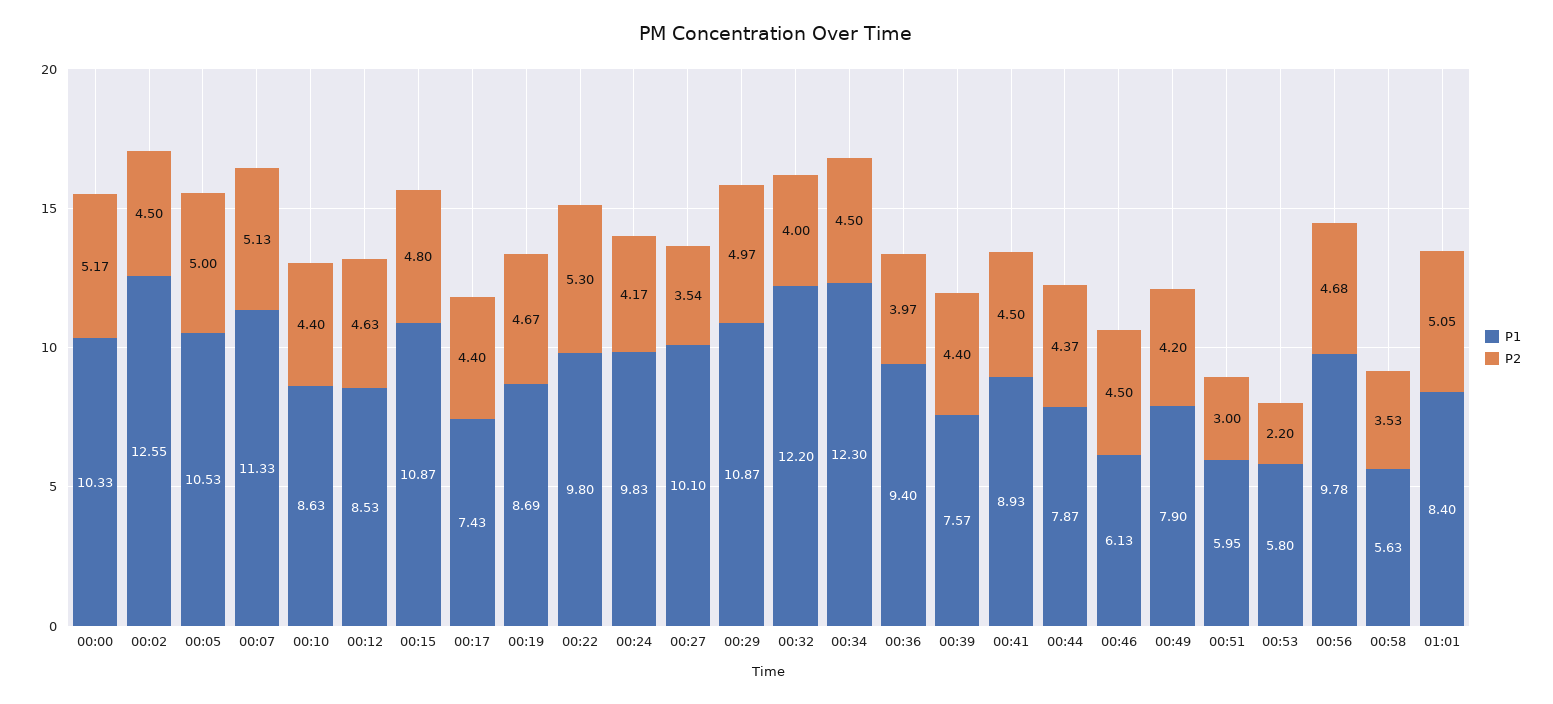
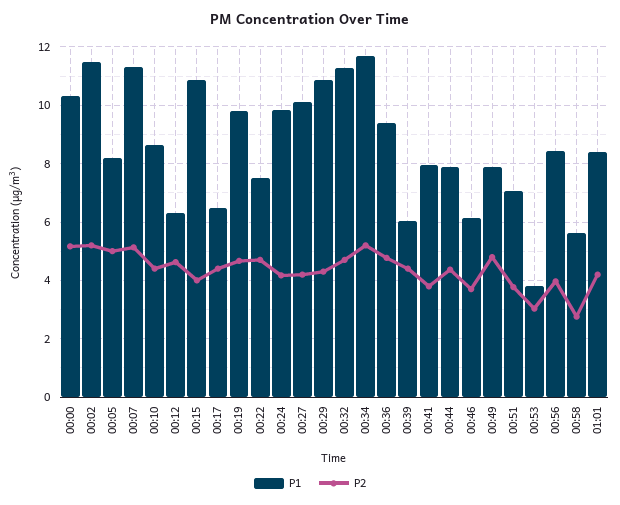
  {
    "P1": {
      "00:00": 10.33,
-     "00:02": 12.55,
+     "00:02": 11.5,
-     "00:05": 10.53,
+     "00:05": 8.25,
      "00:07": 11.33,
      "00:10": 8.63,
-     "00:12": 8.53,
+     "00:12": 6.25,
      "00:15": 10.87,
-     "00:17": 7.43,
+     "00:17": 6.5,
-     "00:19": 8.69,
+     "00:19": 9.75,
-     "00:22": 9.8,
+     "00:22": 7.5,
      "00:24": 9.83,
      "00:27": 10.1,
      "00:29": 10.87,
-     "00:32": 12.2,
+     "00:32": 11.25,
-     "00:34": 12.3,
+     "00:34": 11.75,
      "00:36": 9.4,
-     "00:39": 7.57,
+     "00:39": 6,
-     "00:41": 8.93,
+     "00:41": 8,
      "00:44": 7.87,
      "00:46": 6.13,
      "00:49": 7.9,
-     "00:51": 5.95,
+     "00:51": 7,
-     "00:53": 5.8,
+     "00:53": 3.75,
-     "00:56": 9.78,
+     "00:56": 8.5,
      "00:58": 5.63,
      "01:01": 8.4
    },
    "P2": {
      "00:00": 5.17,
-     "00:02": 4.5,
+     "00:02": 5.25,
      "00:05": 5,
      "00:07": 5.13,
      "00:10": 4.4,
      "00:12": 4.63,
-     "00:15": 4.8,
+     "00:15": 4,
      "00:17": 4.4,
      "00:19": 4.67,
-     "00:22": 5.3,
+     "00:22": 4.75,
      "00:24": 4.17,
-     "00:27": 3.54,
+     "00:27": 4.25,
-     "00:29": 4.97,
+     "00:29": 4.25,
-     "00:32": 4,
+     "00:32": 4.75,
-     "00:34": 4.5,
+     "00:34": 5.25,
-     "00:36": 3.97,
+     "00:36": 4.75,
      "00:39": 4.4,
-     "00:41": 4.5,
+     "00:41": 3.75,
      "00:44": 4.37,
-     "00:46": 4.5,
+     "00:46": 3.75,
-     "00:49": 4.2,
+     "00:49": 4.75,
-     "00:51": 3,
+     "00:51": 3.75,
-     "00:53": 2.2,
+     "00:53": 3,
-     "00:56": 4.68,
+     "00:56": 4,
-     "00:58": 3.53,
+     "00:58": 2.75,
-     "01:01": 5.05
+     "01:01": 4.25
    }
  }

